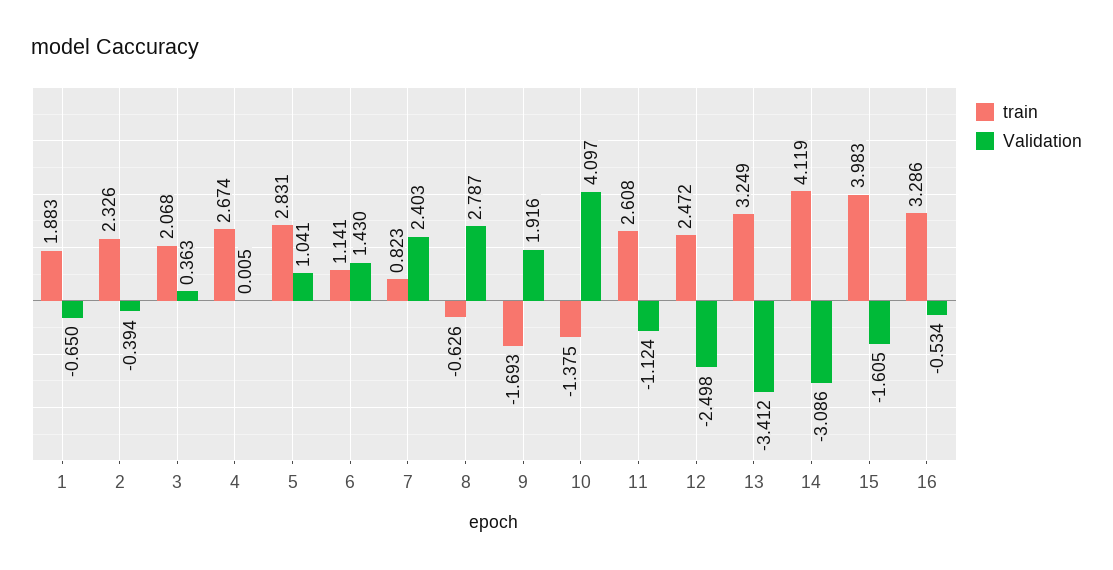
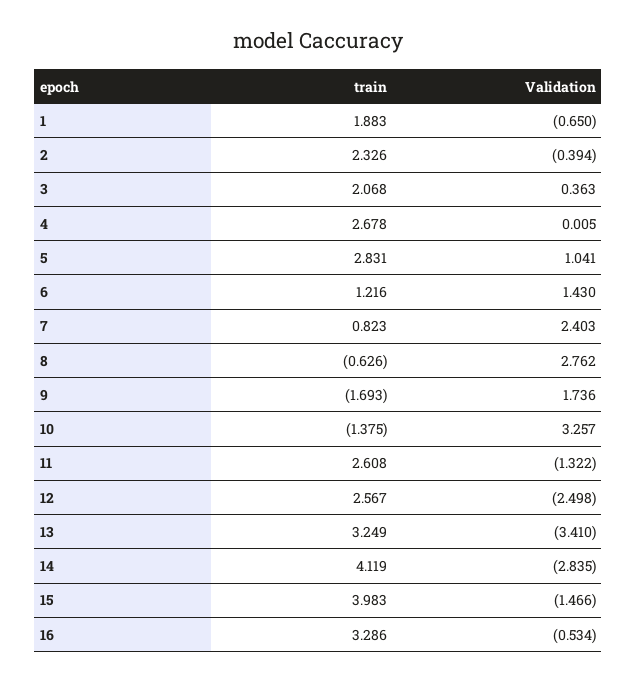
  {
    "train": {
      "1": 1.883,
      "2": 2.326,
      "3": 2.068,
-     "4": 2.674,
+     "4": 2.678,
      "5": 2.831,
-     "6": 1.141,
+     "6": 1.216,
      "7": 0.823,
      "8": -0.626,
      "9": -1.693,
      "10": -1.375,
      "11": 2.608,
-     "12": 2.472,
+     "12": 2.567,
      "13": 3.249,
      "14": 4.119,
      "15": 3.983,
      "16": 3.286
    },
    "Validation": {
      "1": -0.65,
      "2": -0.394,
      "3": 0.363,
      "4": 0.005,
      "5": 1.041,
      "6": 1.43,
      "7": 2.403,
-     "8": 2.787,
+     "8": 2.762,
-     "9": 1.916,
+     "9": 1.736,
-     "10": 4.097,
+     "10": 3.257,
-     "11": -1.124,
+     "11": -1.322,
      "12": -2.498,
-     "13": -3.412,
+     "13": -3.41,
-     "14": -3.086,
+     "14": -2.835,
-     "15": -1.605,
+     "15": -1.466,
      "16": -0.534
    }
  }

